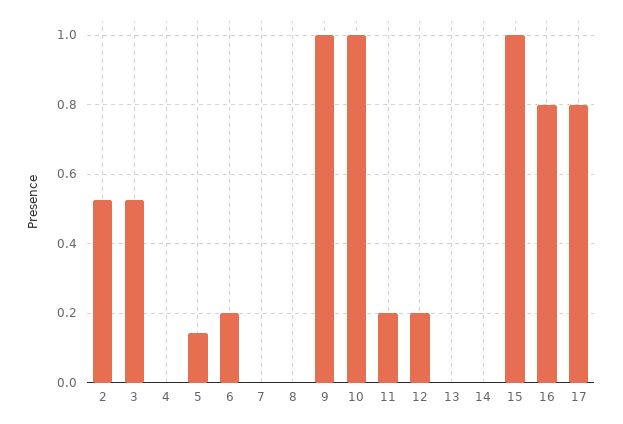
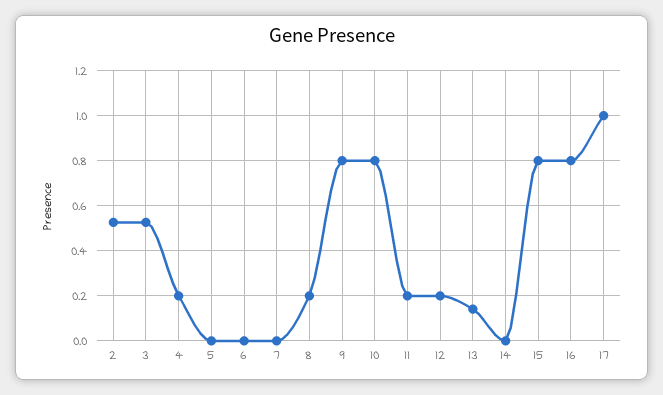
  {
    "2": 0.52,
    "3": 0.52,
-   "4": 0,
+   "4": 0.2,
-   "5": 0.14,
+   "5": 0,
-   "6": 0.2,
+   "6": 0,
    "7": 0,
-   "8": 0,
+   "8": 0.2,
-   "9": 1,
+   "9": 0.8,
-   "10": 1,
+   "10": 0.8,
    "11": 0.2,
    "12": 0.2,
-   "13": 0,
+   "13": 0.15,
    "14": 0,
-   "15": 1,
+   "15": 0.8,
    "16": 0.8,
-   "17": 0.8
+   "17": 1
  }

